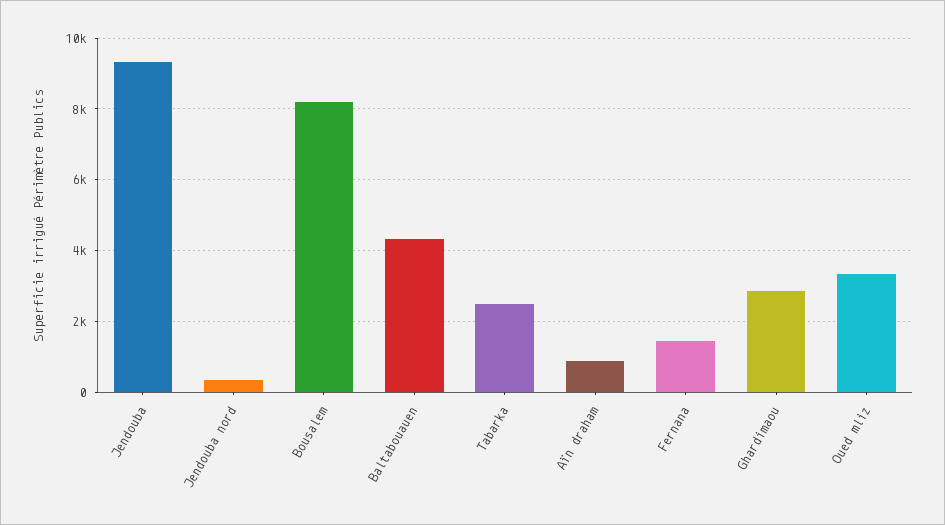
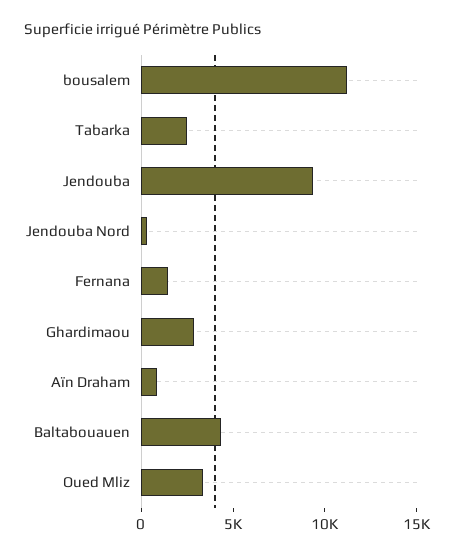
  {
    "Jendouba": 9400,
    "Jendouba nord": 400,
-   "Bousalem": 8200,
+   "Bousalem": 11000,
    "Baltabouauen": 4400,
    "Tabarka": 2600,
    "Aïn draham": 800,
    "Fernana": 1400,
    "Ghardimaou": 2800,
    "Oued mliz": 3400
  }

